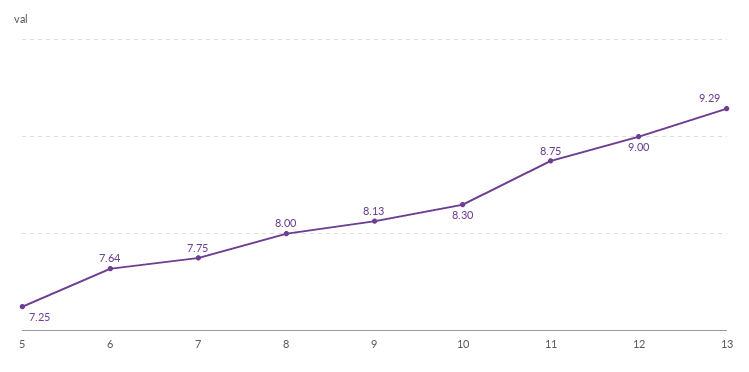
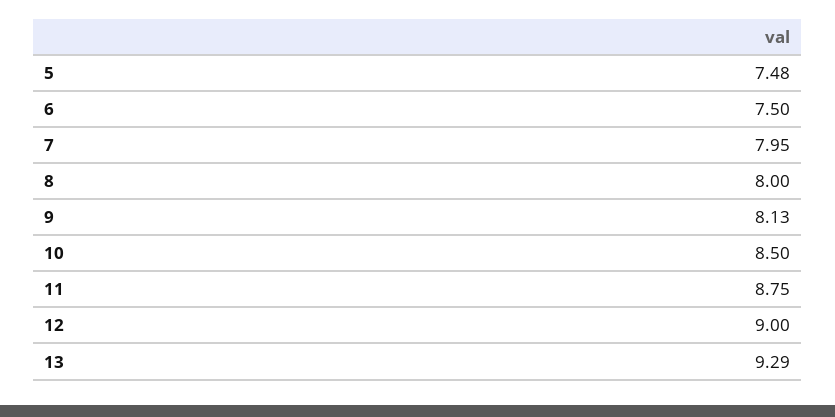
  {
-   "5": 7.25,
+   "5": 7.48,
-   "6": 7.64,
+   "6": 7.5,
-   "7": 7.75,
+   "7": 7.95,
    "8": 8,
    "9": 8.13,
-   "10": 8.3,
+   "10": 8.5,
    "11": 8.75,
    "12": 9,
    "13": 9.29
  }

